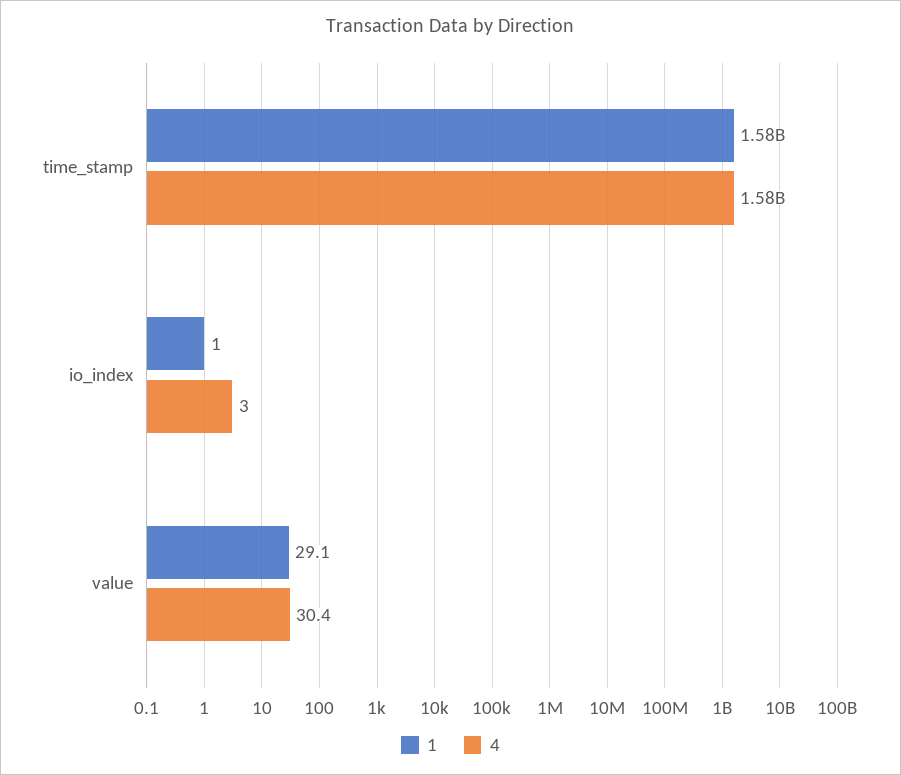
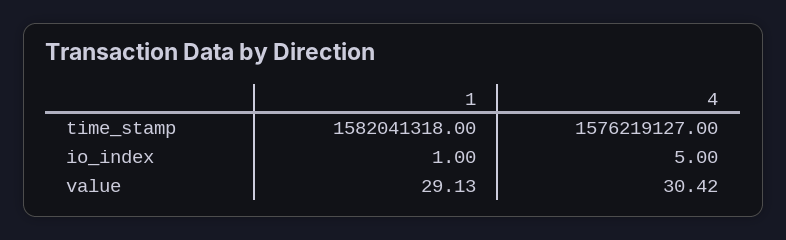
  {
    "1": {
      "time_stamp": 1582041318,
      "io_index": 1,
      "value": 29.13
    },
    "4": {
      "time_stamp": 1576219127,
-     "io_index": 3,
+     "io_index": 5,
      "value": 30.42
    }
  }

